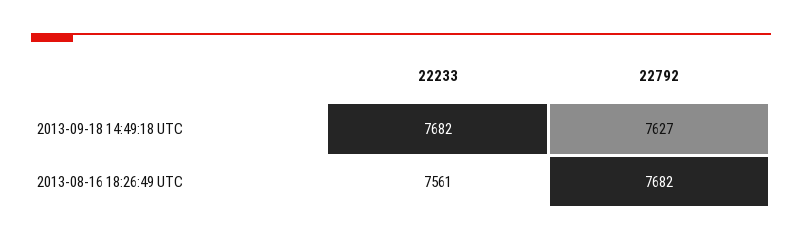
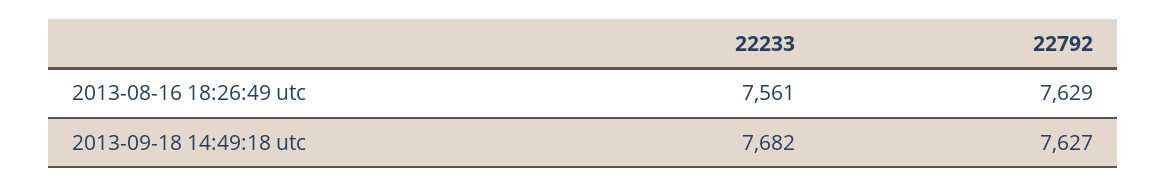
  {
    "22233": {
      "2013-09-18 14:49:18 UTC": 7682,
      "2013-08-16 18:26:49 UTC": 7561
    },
    "22792": {
      "2013-09-18 14:49:18 UTC": 7627,
-     "2013-08-16 18:26:49 UTC": 7682
+     "2013-08-16 18:26:49 UTC": 7629
    }
  }

